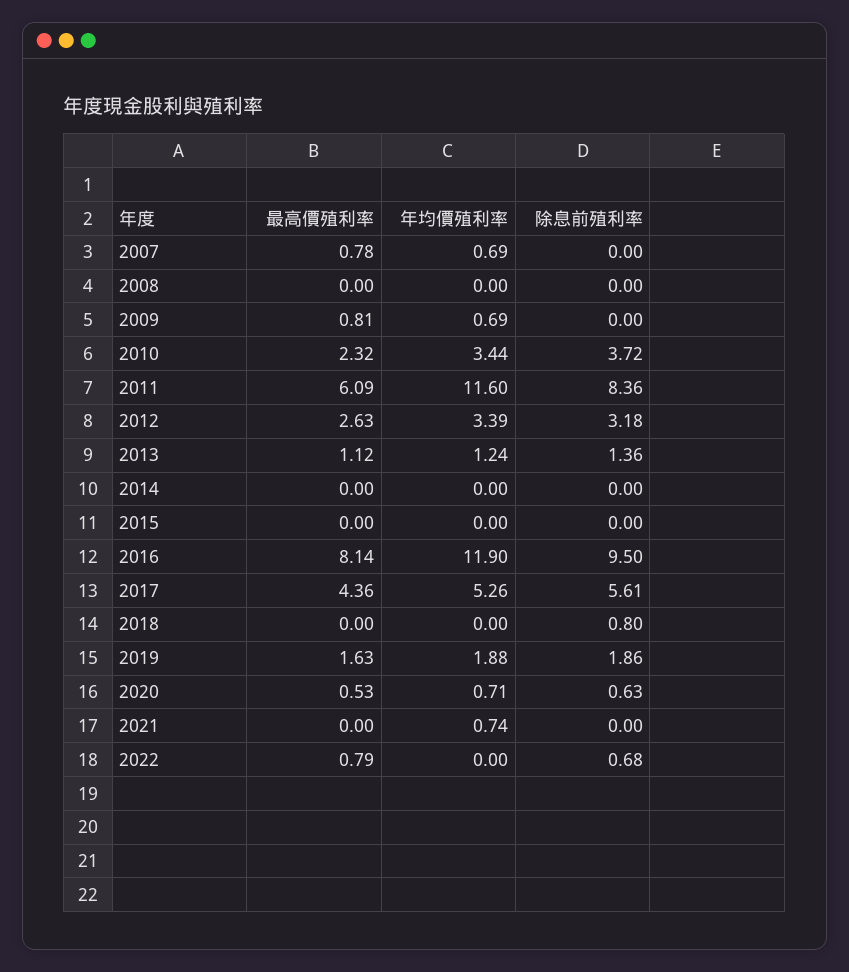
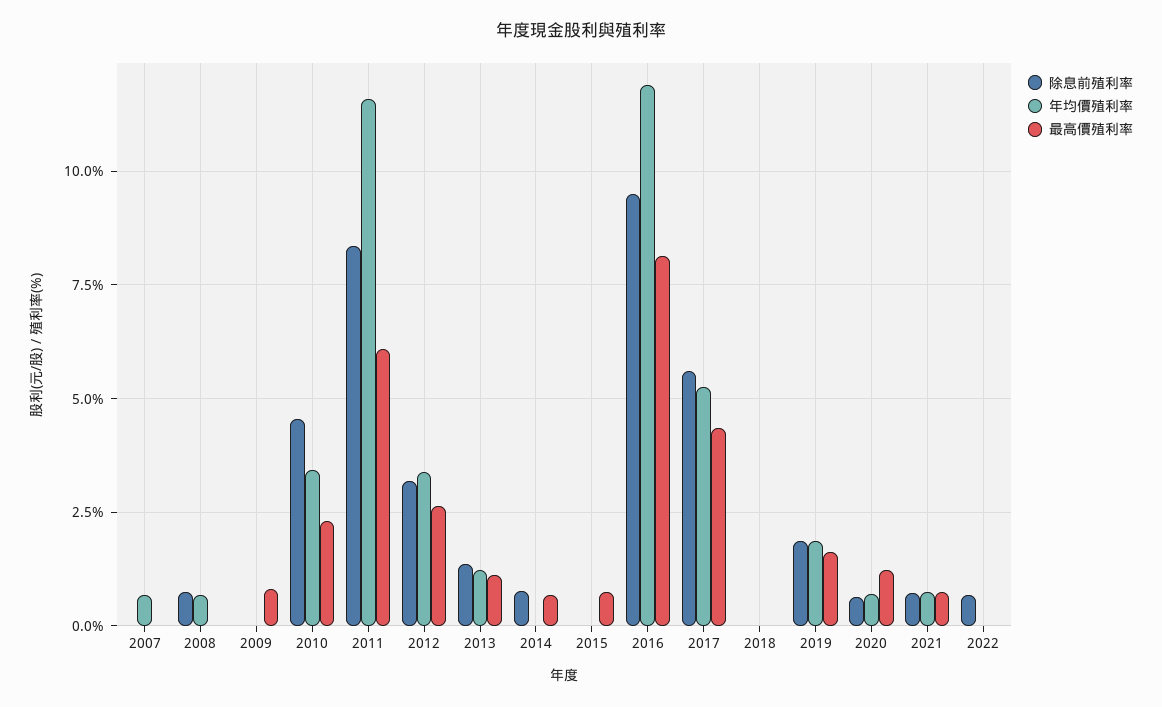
  {
    "最高價殖利率": {
-     "2007": 0.78,
+     "2007": 0,
      "2008": 0,
      "2009": 0.81,
      "2010": 2.32,
      "2011": 6.09,
      "2012": 2.63,
      "2013": 1.12,
-     "2014": 0,
+     "2014": 0.75,
-     "2015": 0,
+     "2015": 0.75,
      "2016": 8.14,
      "2017": 4.36,
      "2018": 0,
      "2019": 1.63,
-     "2020": 0.53,
+     "2020": 1.25,
-     "2021": 0,
+     "2021": 0.75,
-     "2022": 0.79
+     "2022": 0
    },
    "年均價殖利率": {
      "2007": 0.69,
-     "2008": 0,
+     "2008": 0.75,
-     "2009": 0.69,
+     "2009": 0,
      "2010": 3.44,
      "2011": 11.6,
      "2012": 3.39,
      "2013": 1.24,
      "2014": 0,
      "2015": 0,
      "2016": 11.9,
      "2017": 5.26,
      "2018": 0,
      "2019": 1.88,
      "2020": 0.71,
      "2021": 0.74,
      "2022": 0
    },
    "除息前殖利率": {
      "2007": 0,
-     "2008": 0,
+     "2008": 0.75,
      "2009": 0,
-     "2010": 3.72,
+     "2010": 4.5,
      "2011": 8.36,
      "2012": 3.18,
      "2013": 1.36,
-     "2014": 0,
+     "2014": 0.75,
      "2015": 0,
      "2016": 9.5,
      "2017": 5.61,
-     "2018": 0.8,
+     "2018": 0,
      "2019": 1.86,
      "2020": 0.63,
-     "2021": 0,
+     "2021": 0.75,
      "2022": 0.68
    }
  }

